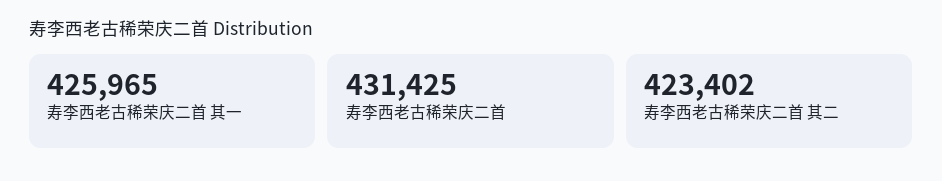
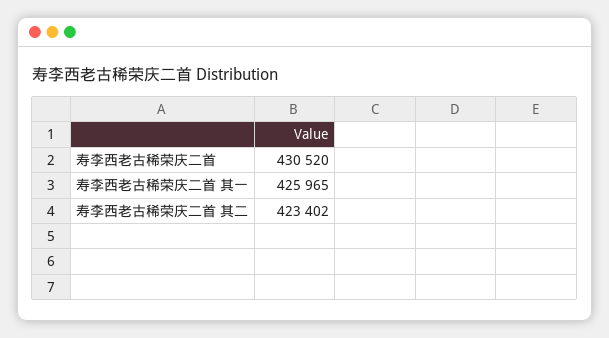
  {
    "寿李西老古稀荣庆二首 其一": 425965,
-   "寿李西老古稀荣庆二首": 431425,
+   "寿李西老古稀荣庆二首": 430520,
    "寿李西老古稀荣庆二首 其二": 423402
  }

